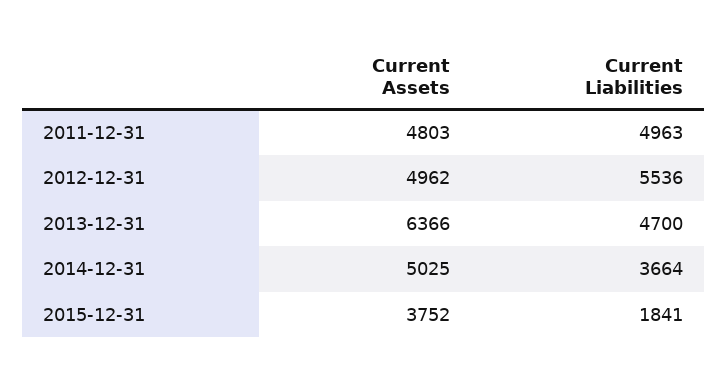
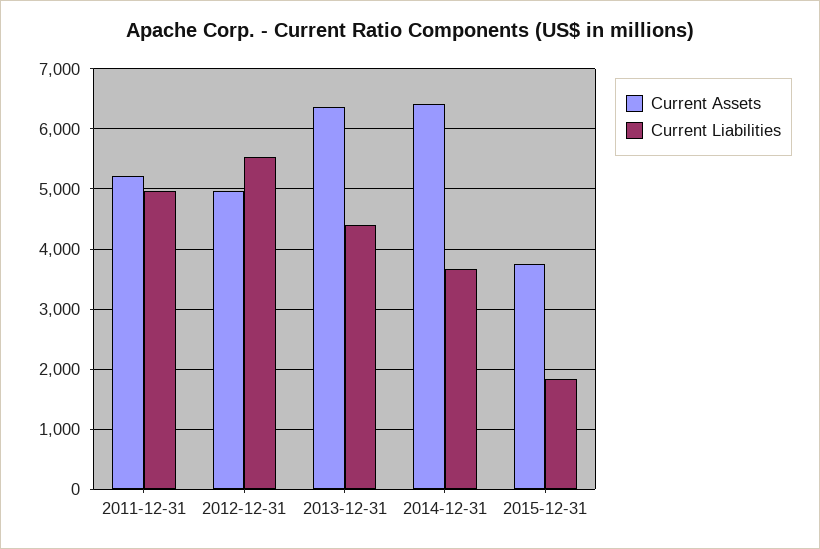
  {
    "Current Assets": {
-     "2011-12-31": 4803,
+     "2011-12-31": 5200,
      "2012-12-31": 4962,
      "2013-12-31": 6366,
-     "2014-12-31": 5025,
+     "2014-12-31": 6400,
      "2015-12-31": 3752
    },
    "Current Liabilities": {
      "2011-12-31": 4963,
      "2012-12-31": 5536,
-     "2013-12-31": 4700,
+     "2013-12-31": 4400,
      "2014-12-31": 3664,
      "2015-12-31": 1841
    }
  }

